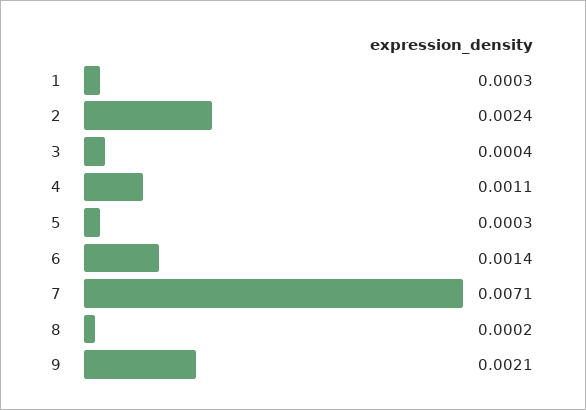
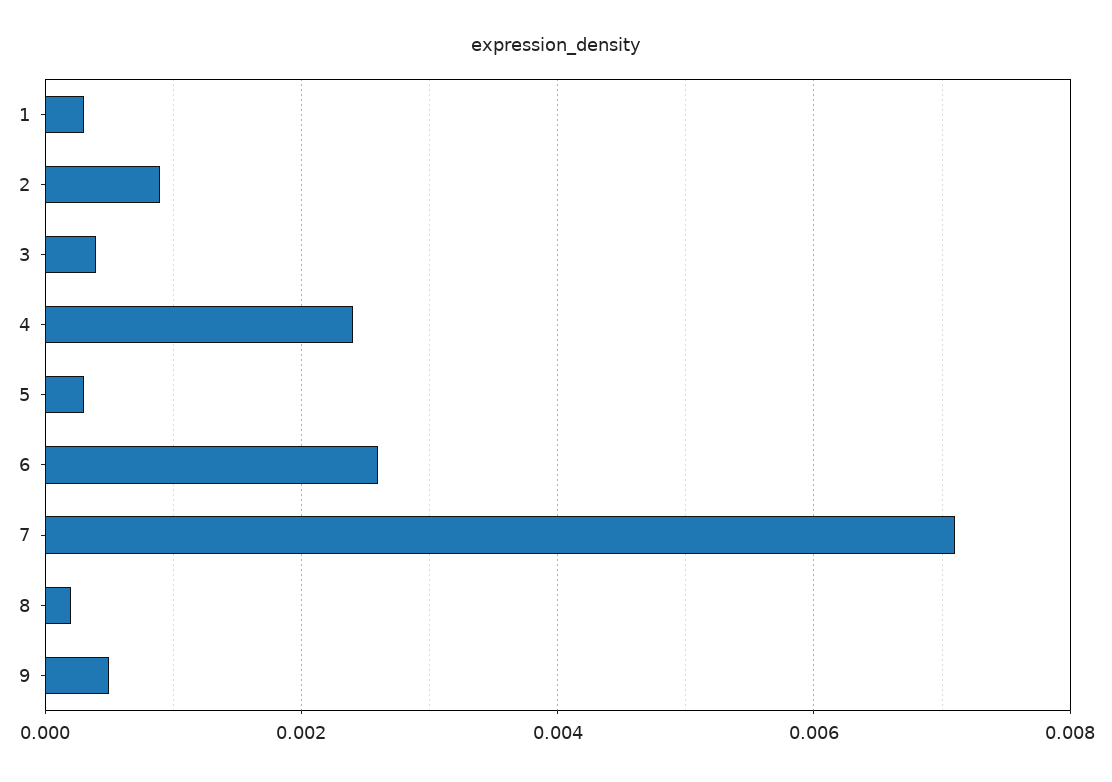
  {
    "1": 0.0003,
-   "2": 0.0024,
+   "2": 0.001,
    "3": 0.0004,
-   "4": 0.0011,
+   "4": 0.0025,
    "5": 0.0003,
-   "6": 0.0014,
+   "6": 0.0025,
    "7": 0.0071,
    "8": 0.0002,
-   "9": 0.0021
+   "9": 0.0005
  }

